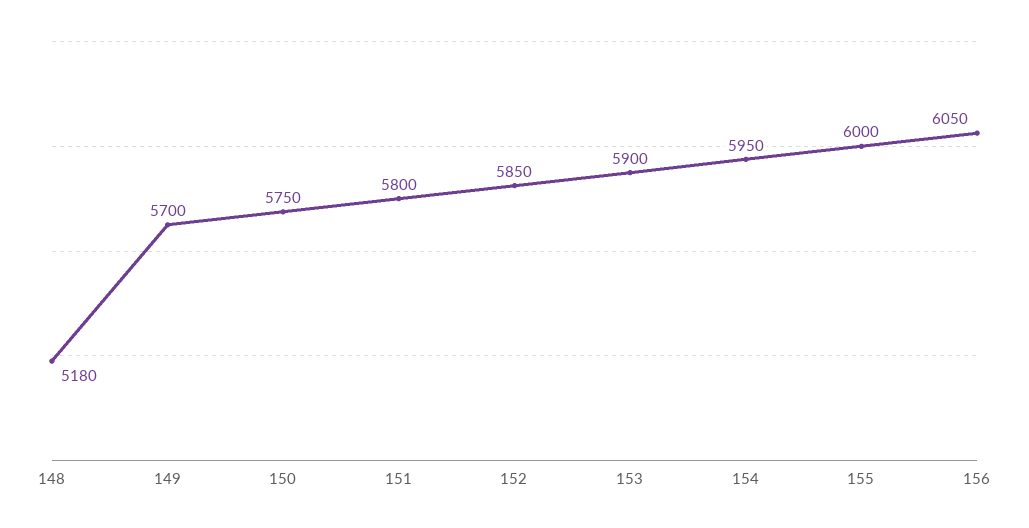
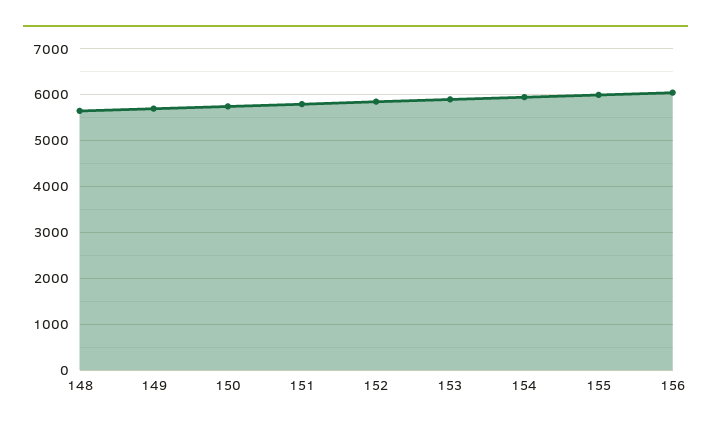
  {
-   "148": 5180,
+   "148": 5600,
    "149": 5700,
    "150": 5750,
    "151": 5800,
    "152": 5850,
    "153": 5900,
    "154": 5950,
    "155": 6000,
    "156": 6050
  }

